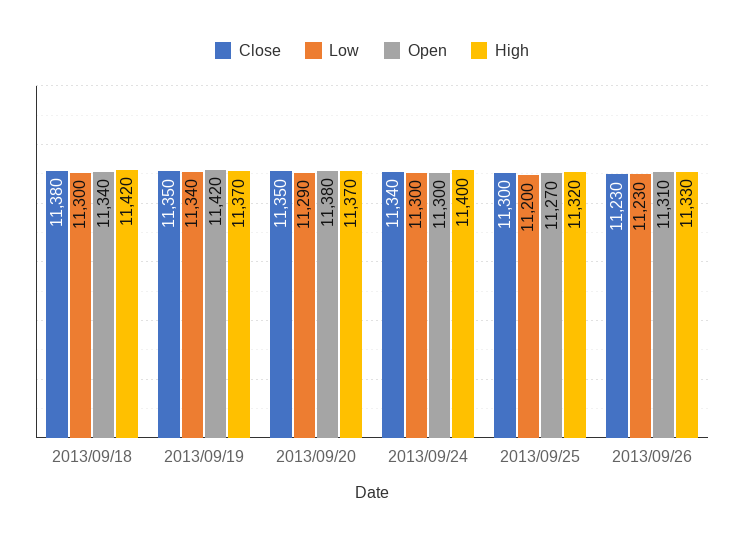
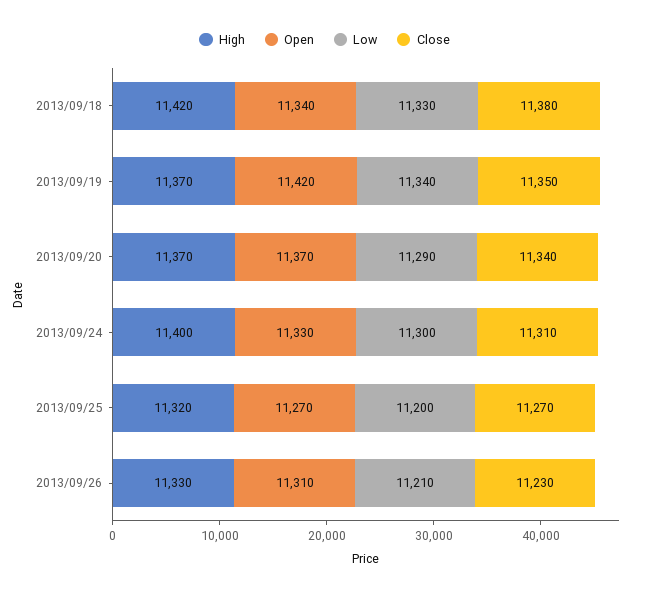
  {
    "Close": {
      "2013/09/18": 11380,
      "2013/09/19": 11350,
-     "2013/09/20": 11350,
+     "2013/09/20": 11340,
-     "2013/09/24": 11340,
+     "2013/09/24": 11310,
-     "2013/09/25": 11300,
+     "2013/09/25": 11270,
      "2013/09/26": 11230
    },
    "Low": {
-     "2013/09/18": 11300,
+     "2013/09/18": 11330,
      "2013/09/19": 11340,
      "2013/09/20": 11290,
      "2013/09/24": 11300,
      "2013/09/25": 11200,
-     "2013/09/26": 11230
+     "2013/09/26": 11210
    },
    "Open": {
      "2013/09/18": 11340,
      "2013/09/19": 11420,
-     "2013/09/20": 11380,
+     "2013/09/20": 11370,
-     "2013/09/24": 11300,
+     "2013/09/24": 11330,
      "2013/09/25": 11270,
      "2013/09/26": 11310
    },
    "High": {
      "2013/09/18": 11420,
      "2013/09/19": 11370,
      "2013/09/20": 11370,
      "2013/09/24": 11400,
      "2013/09/25": 11320,
      "2013/09/26": 11330
    }
  }

